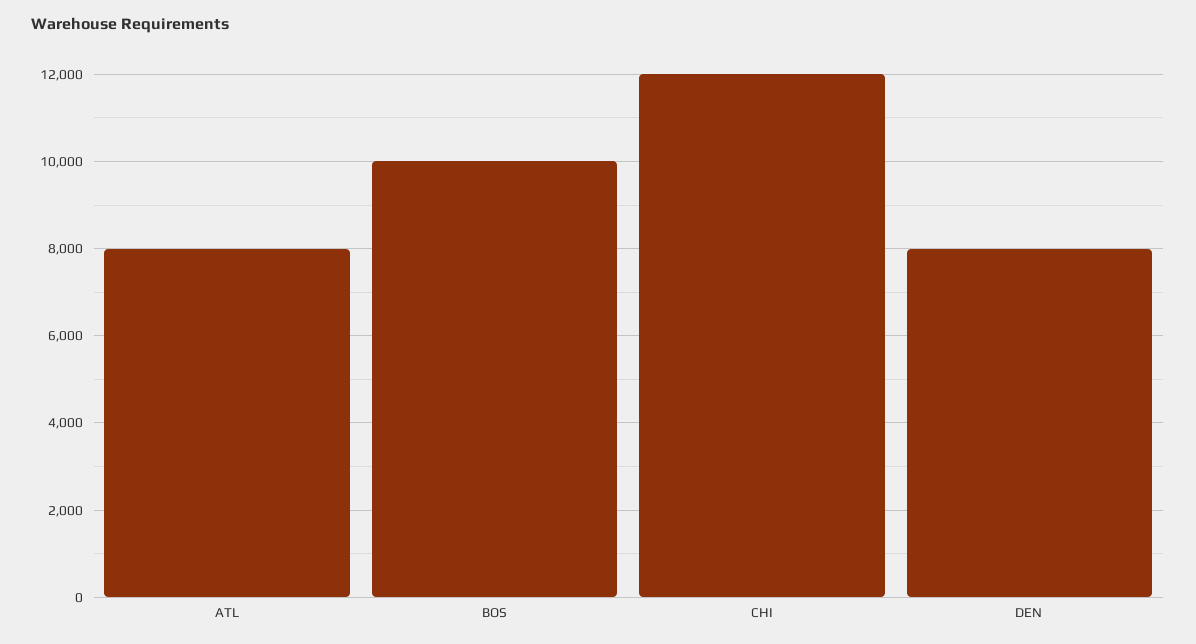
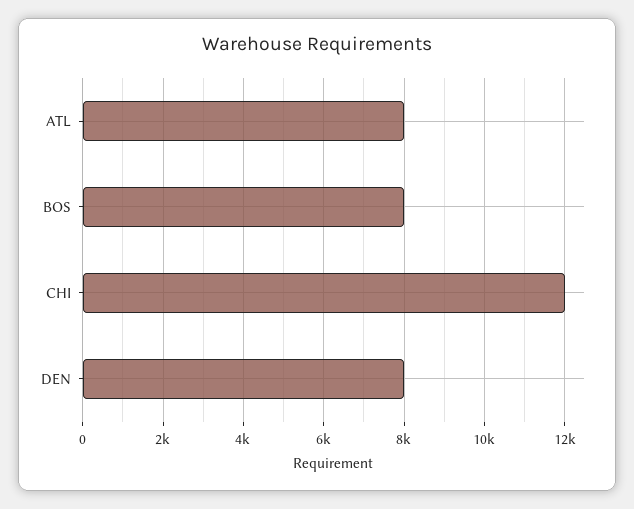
  {
    "ATL": 8000,
-   "BOS": 10000,
+   "BOS": 8000,
    "CHI": 12000,
    "DEN": 8000
  }

